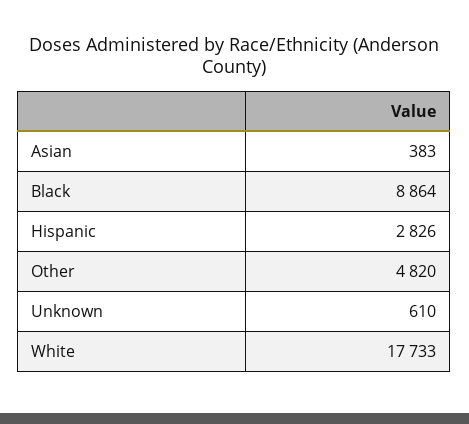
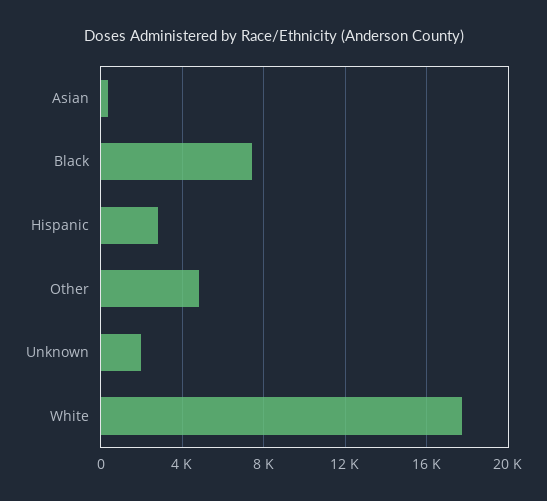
  {
    "Asian": 383,
-   "Black": 8864,
+   "Black": 7500,
    "Hispanic": 2826,
    "Other": 4820,
-   "Unknown": 610,
+   "Unknown": 2000,
    "White": 17733
  }

